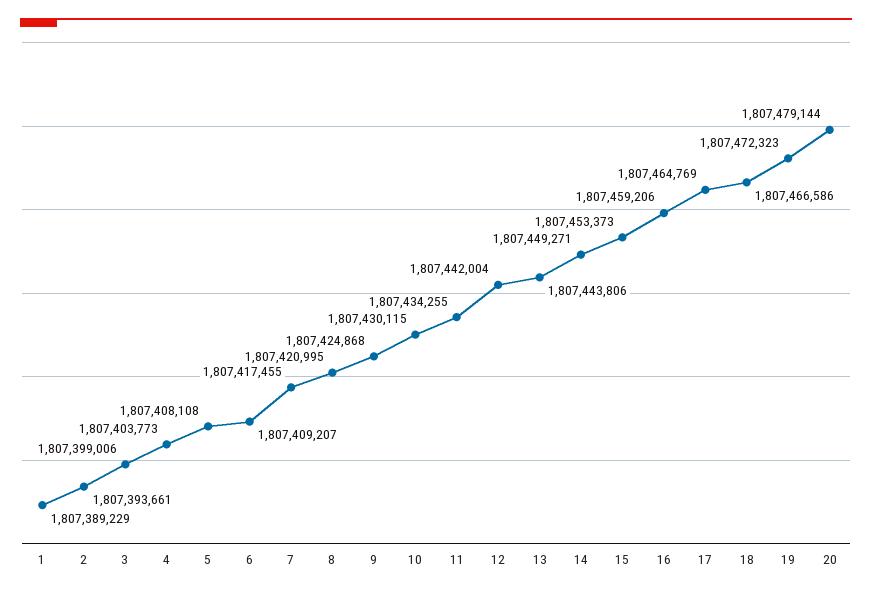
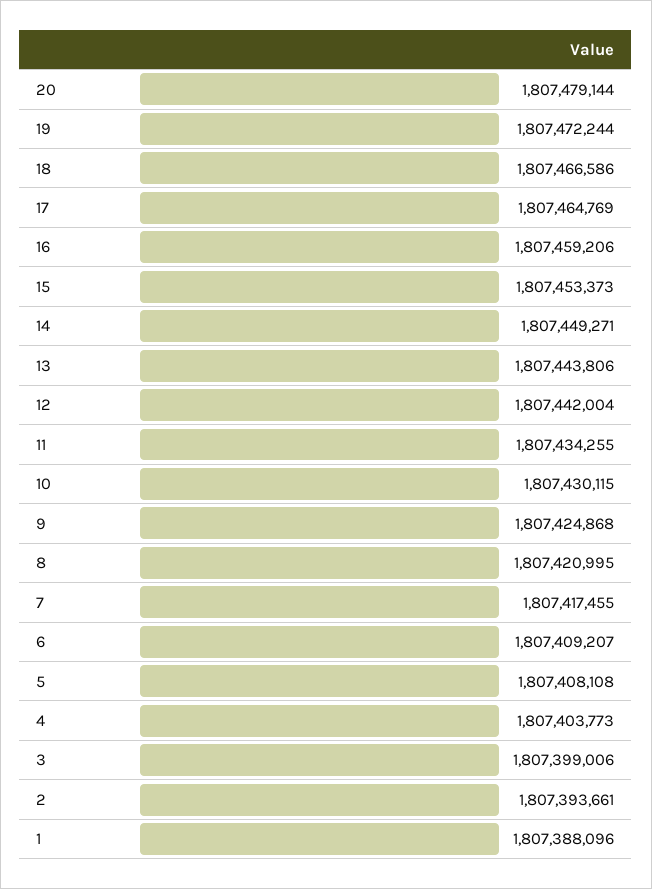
  {
-   "1": 1807389229,
+   "1": 1807388096,
    "2": 1807393661,
    "3": 1807399006,
    "4": 1807403773,
    "5": 1807408108,
    "6": 1807409207,
    "7": 1807417455,
    "8": 1807420995,
    "9": 1807424868,
    "10": 1807430115,
    "11": 1807434255,
    "12": 1807442004,
    "13": 1807443806,
    "14": 1807449271,
    "15": 1807453373,
    "16": 1807459206,
    "17": 1807464769,
    "18": 1807466586,
-   "19": 1807472323,
+   "19": 1807472244,
    "20": 1807479144
  }

